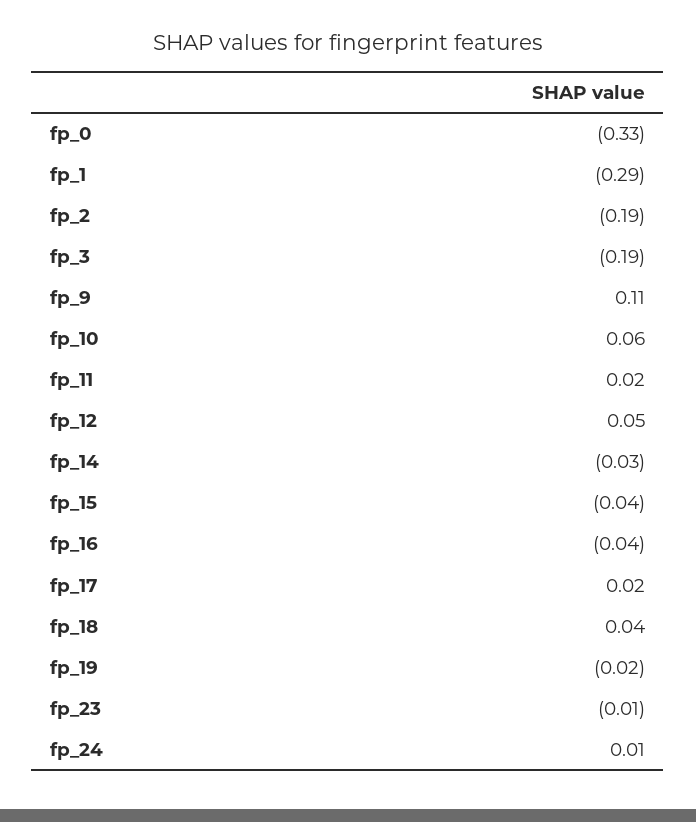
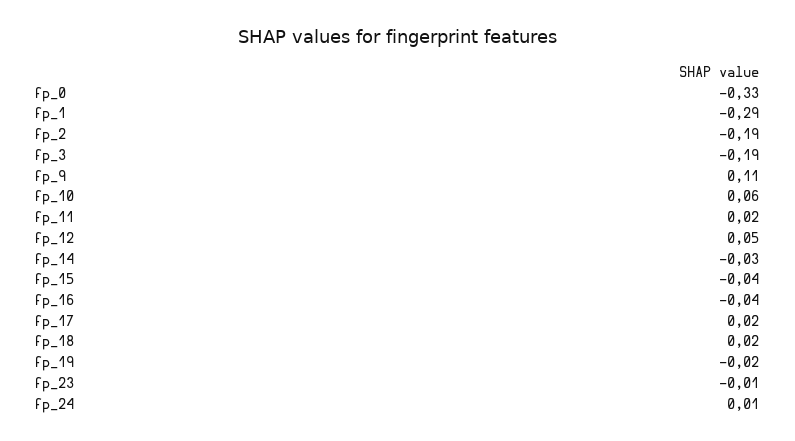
  {
    "fp_0": -0.33,
    "fp_1": -0.29,
    "fp_2": -0.19,
    "fp_3": -0.19,
    "fp_9": 0.11,
    "fp_10": 0.06,
    "fp_11": 0.02,
    "fp_12": 0.05,
    "fp_14": -0.03,
    "fp_15": -0.04,
    "fp_16": -0.04,
    "fp_17": 0.02,
-   "fp_18": 0.04,
+   "fp_18": 0.02,
    "fp_19": -0.02,
    "fp_23": -0.01,
    "fp_24": 0.01
  }

